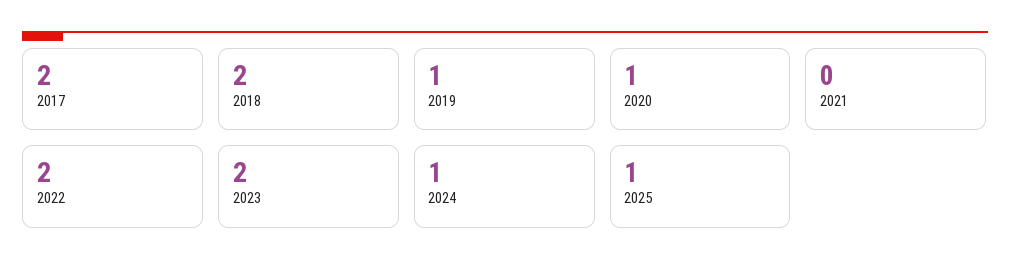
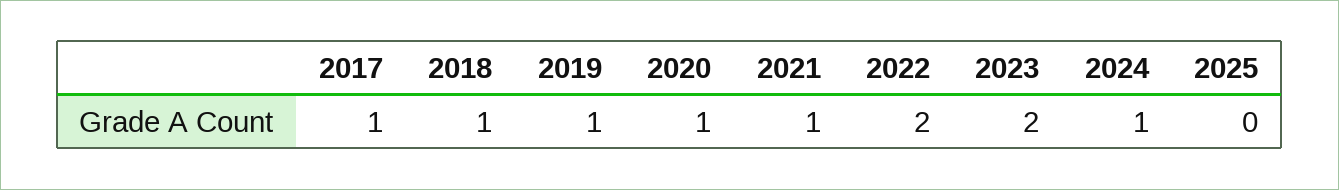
  {
-   "2017": 2,
+   "2017": 1,
-   "2018": 2,
+   "2018": 1,
    "2019": 1,
    "2020": 1,
-   "2021": 0,
+   "2021": 1,
    "2022": 2,
    "2023": 2,
    "2024": 1,
-   "2025": 1
+   "2025": 0
  }

